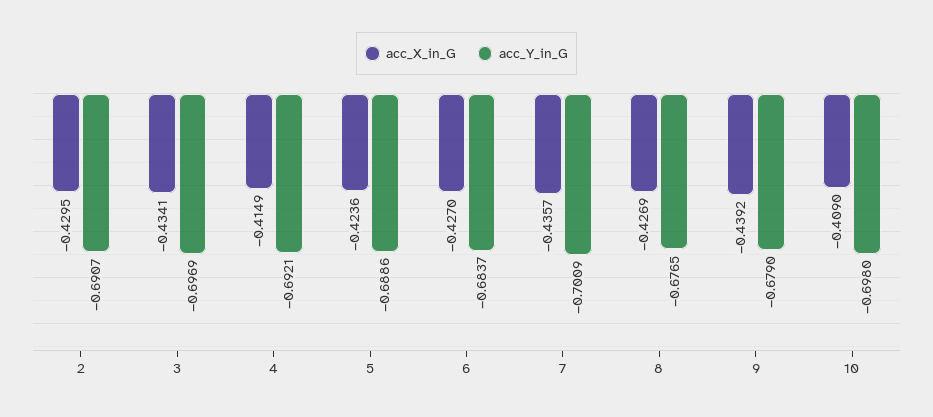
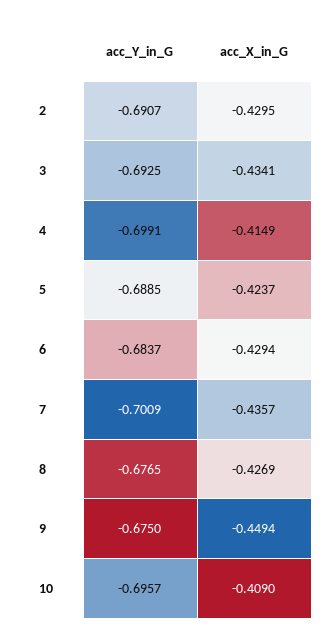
  {
    "acc_X_in_G": {
      "2": -0.4295,
      "3": -0.4341,
      "4": -0.4149,
-     "5": -0.4236,
+     "5": -0.4237,
-     "6": -0.427,
+     "6": -0.4294,
      "7": -0.4357,
      "8": -0.4269,
-     "9": -0.4392,
+     "9": -0.4494,
      "10": -0.409
    },
    "acc_Y_in_G": {
      "2": -0.6907,
-     "3": -0.6969,
+     "3": -0.6925,
-     "4": -0.6921,
+     "4": -0.6991,
-     "5": -0.6886,
+     "5": -0.6885,
      "6": -0.6837,
      "7": -0.7009,
      "8": -0.6765,
-     "9": -0.679,
+     "9": -0.675,
-     "10": -0.698
+     "10": -0.6957
    }
  }

